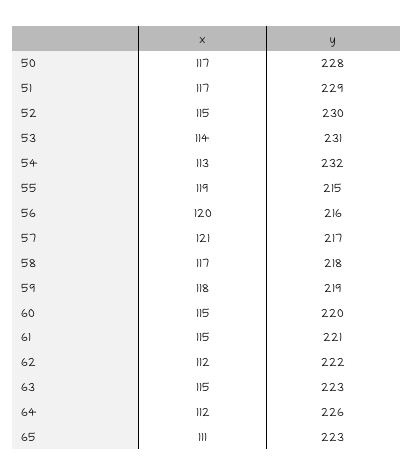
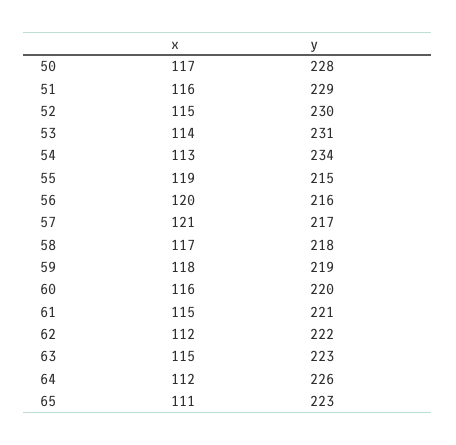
  {
    "x": {
      "50": 117,
-     "51": 117,
+     "51": 116,
      "52": 115,
      "53": 114,
      "54": 113,
      "55": 119,
      "56": 120,
      "57": 121,
      "58": 117,
      "59": 118,
-     "60": 115,
+     "60": 116,
      "61": 115,
      "62": 112,
      "63": 115,
      "64": 112,
      "65": 111
    },
    "y": {
      "50": 228,
      "51": 229,
      "52": 230,
      "53": 231,
-     "54": 232,
+     "54": 234,
      "55": 215,
      "56": 216,
      "57": 217,
      "58": 218,
      "59": 219,
      "60": 220,
      "61": 221,
      "62": 222,
      "63": 223,
      "64": 226,
      "65": 223
    }
  }

